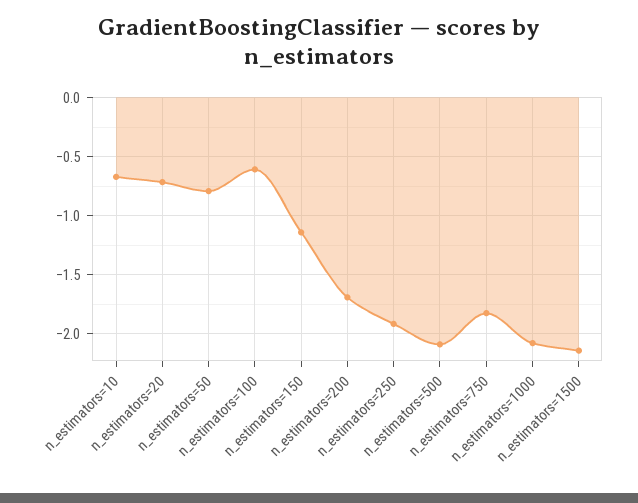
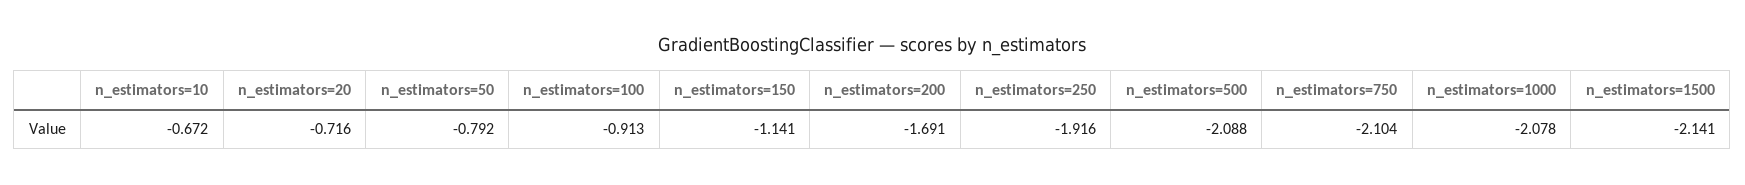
  {
    "n_estimators=10": -0.672,
    "n_estimators=20": -0.716,
    "n_estimators=50": -0.792,
-   "n_estimators=100": -0.6,
+   "n_estimators=100": -0.913,
    "n_estimators=150": -1.141,
    "n_estimators=200": -1.691,
    "n_estimators=250": -1.916,
    "n_estimators=500": -2.088,
-   "n_estimators=750": -1.8,
+   "n_estimators=750": -2.104,
    "n_estimators=1000": -2.078,
    "n_estimators=1500": -2.141
  }

